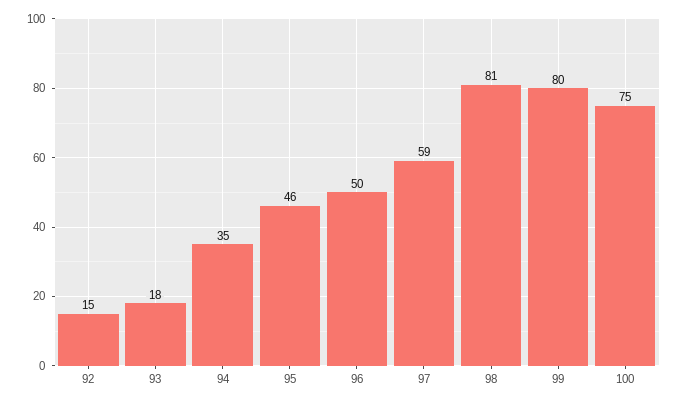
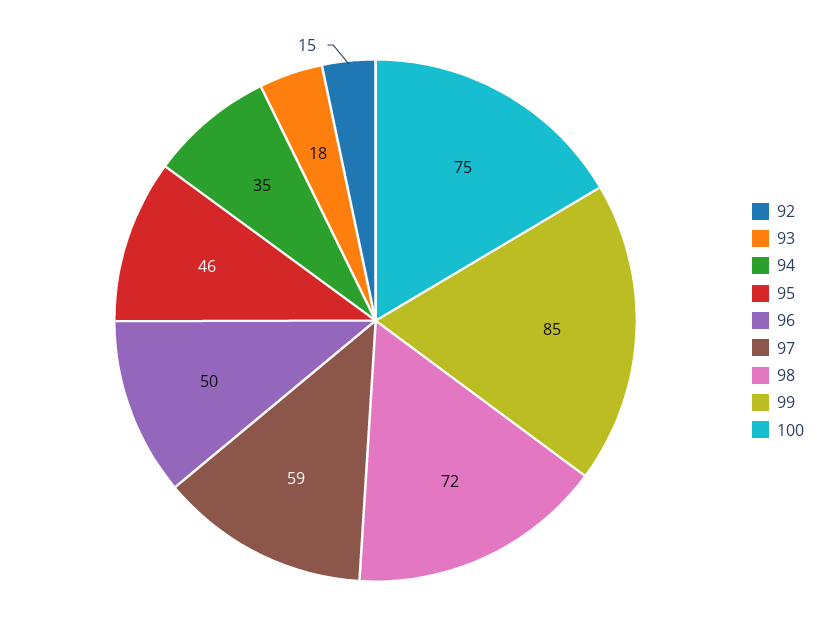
  {
    "92": 15,
    "93": 18,
    "94": 35,
    "95": 46,
    "96": 50,
    "97": 59,
-   "98": 81,
+   "98": 72,
-   "99": 80,
+   "99": 85,
    "100": 75
  }

